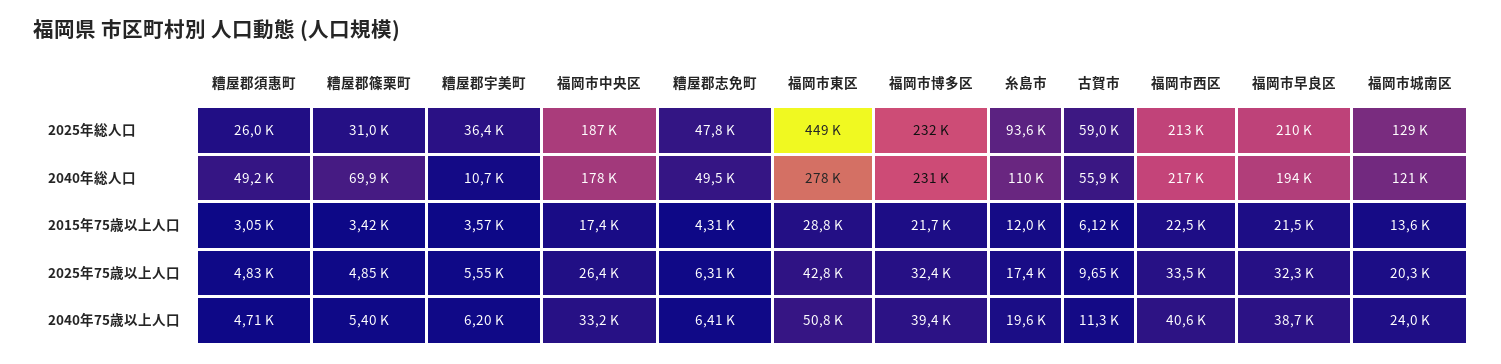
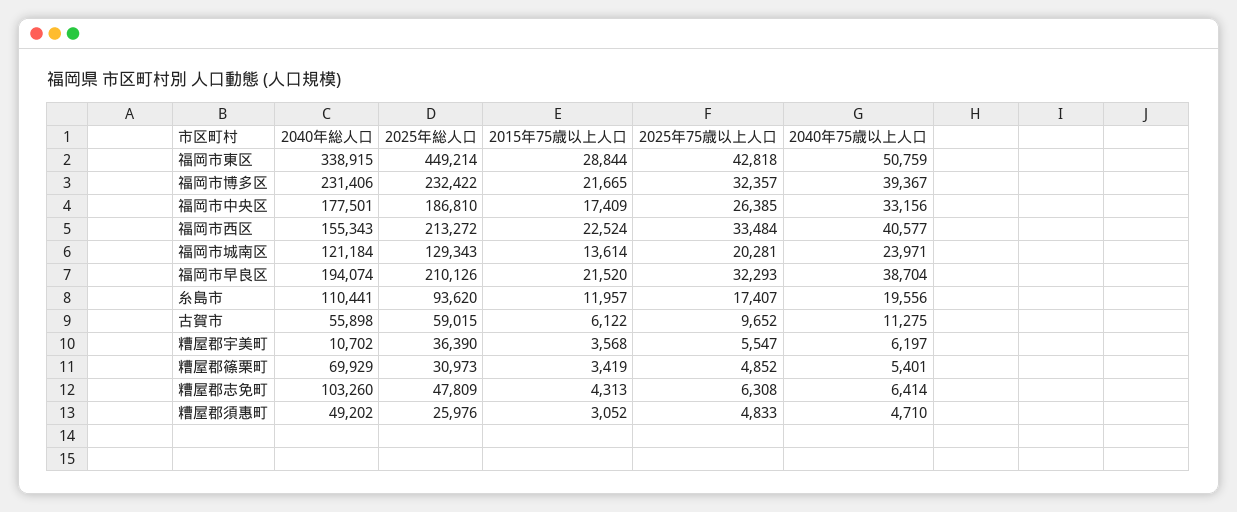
  {
    "糟屋郡須惠町": {
      "2025年総人口": 25976,
      "2040年総人口": 49202,
      "2015年75歳以上人口": 3052,
      "2025年75歳以上人口": 4833,
      "2040年75歳以上人口": 4710
    },
    "糟屋郡篠栗町": {
      "2025年総人口": 30973,
      "2040年総人口": 69929,
      "2015年75歳以上人口": 3419,
      "2025年75歳以上人口": 4852,
      "2040年75歳以上人口": 5401
    },
    "糟屋郡宇美町": {
      "2025年総人口": 36390,
      "2040年総人口": 10702,
      "2015年75歳以上人口": 3568,
      "2025年75歳以上人口": 5547,
      "2040年75歳以上人口": 6197
    },
    "福岡市中央区": {
      "2025年総人口": 186810,
      "2040年総人口": 177501,
      "2015年75歳以上人口": 17409,
      "2025年75歳以上人口": 26385,
      "2040年75歳以上人口": 33156
    },
    "糟屋郡志免町": {
      "2025年総人口": 47809,
-     "2040年総人口": 49500,
+     "2040年総人口": 103260,
      "2015年75歳以上人口": 4313,
      "2025年75歳以上人口": 6308,
      "2040年75歳以上人口": 6414
    },
    "福岡市東区": {
      "2025年総人口": 449214,
-     "2040年総人口": 278000,
+     "2040年総人口": 338915,
      "2015年75歳以上人口": 28844,
      "2025年75歳以上人口": 42818,
      "2040年75歳以上人口": 50759
    },
    "福岡市博多区": {
      "2025年総人口": 232422,
      "2040年総人口": 231406,
      "2015年75歳以上人口": 21665,
      "2025年75歳以上人口": 32357,
      "2040年75歳以上人口": 39367
    },
    "糸島市": {
      "2025年総人口": 93620,
      "2040年総人口": 110441,
      "2015年75歳以上人口": 11957,
      "2025年75歳以上人口": 17407,
      "2040年75歳以上人口": 19556
    },
    "古賀市": {
      "2025年総人口": 59015,
      "2040年総人口": 55898,
      "2015年75歳以上人口": 6122,
      "2025年75歳以上人口": 9652,
      "2040年75歳以上人口": 11275
    },
    "福岡市西区": {
      "2025年総人口": 213272,
-     "2040年総人口": 217000,
+     "2040年総人口": 155343,
      "2015年75歳以上人口": 22524,
      "2025年75歳以上人口": 33484,
      "2040年75歳以上人口": 40577
    },
    "福岡市早良区": {
      "2025年総人口": 210126,
      "2040年総人口": 194074,
      "2015年75歳以上人口": 21520,
      "2025年75歳以上人口": 32293,
      "2040年75歳以上人口": 38704
    },
    "福岡市城南区": {
      "2025年総人口": 129343,
      "2040年総人口": 121184,
      "2015年75歳以上人口": 13614,
      "2025年75歳以上人口": 20281,
      "2040年75歳以上人口": 23971
    }
  }

